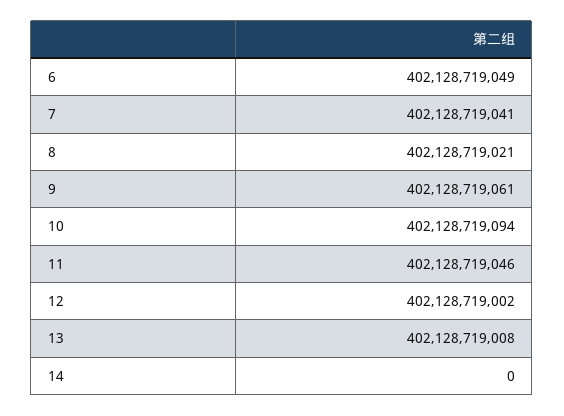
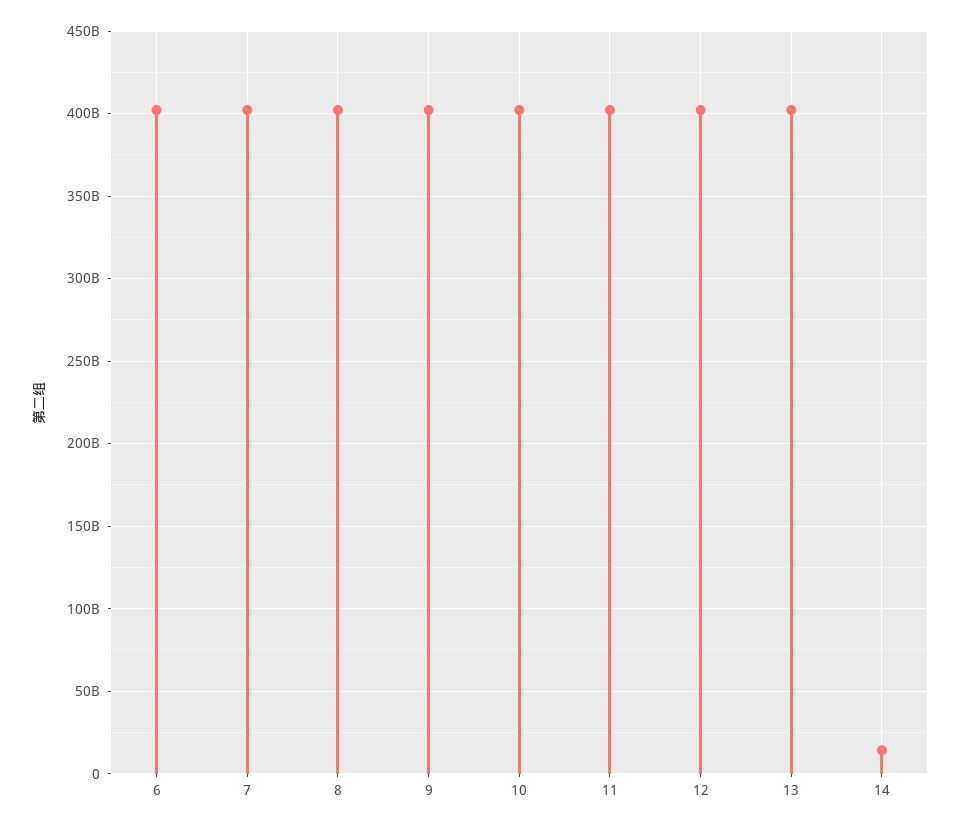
  {
    "6": 402128719049,
    "7": 402128719041,
    "8": 402128719021,
    "9": 402128719061,
    "10": 402128719094,
    "11": 402128719046,
    "12": 402128719002,
    "13": 402128719008,
-   "14": 0
+   "14": 15000000000
  }

